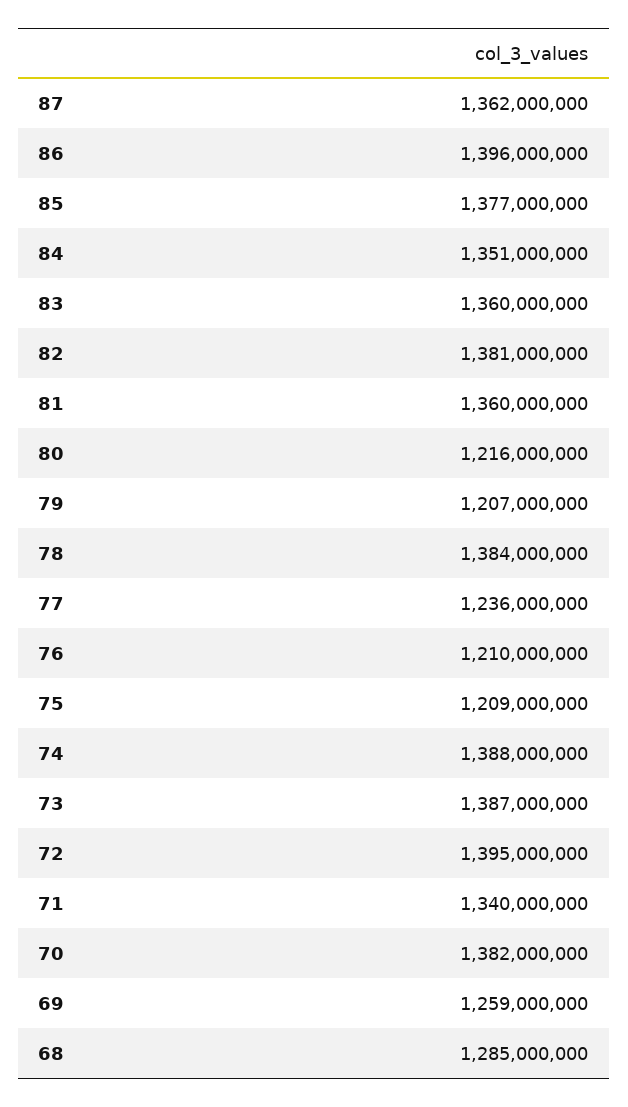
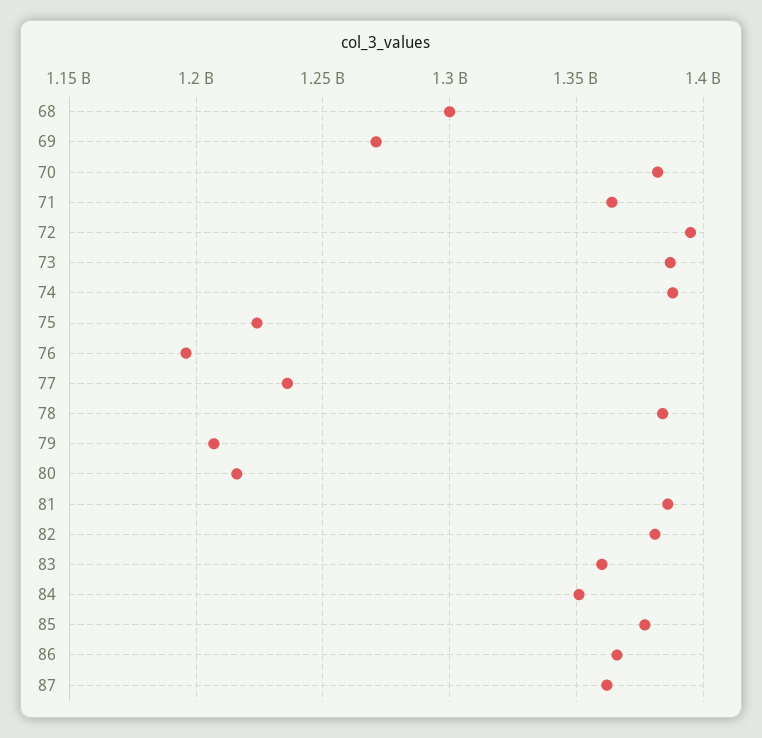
  {
    "87": 1362000000,
-   "86": 1396000000,
+   "86": 1365000000,
    "85": 1377000000,
    "84": 1351000000,
    "83": 1360000000,
    "82": 1381000000,
-   "81": 1360000000,
+   "81": 1385000000,
    "80": 1216000000,
    "79": 1207000000,
    "78": 1384000000,
    "77": 1236000000,
-   "76": 1210000000,
+   "76": 1195000000,
-   "75": 1209000000,
+   "75": 1225000000,
    "74": 1388000000,
    "73": 1387000000,
    "72": 1395000000,
-   "71": 1340000000,
+   "71": 1365000000,
    "70": 1382000000,
-   "69": 1259000000,
+   "69": 1270000000,
-   "68": 1285000000
+   "68": 1300000000
  }

